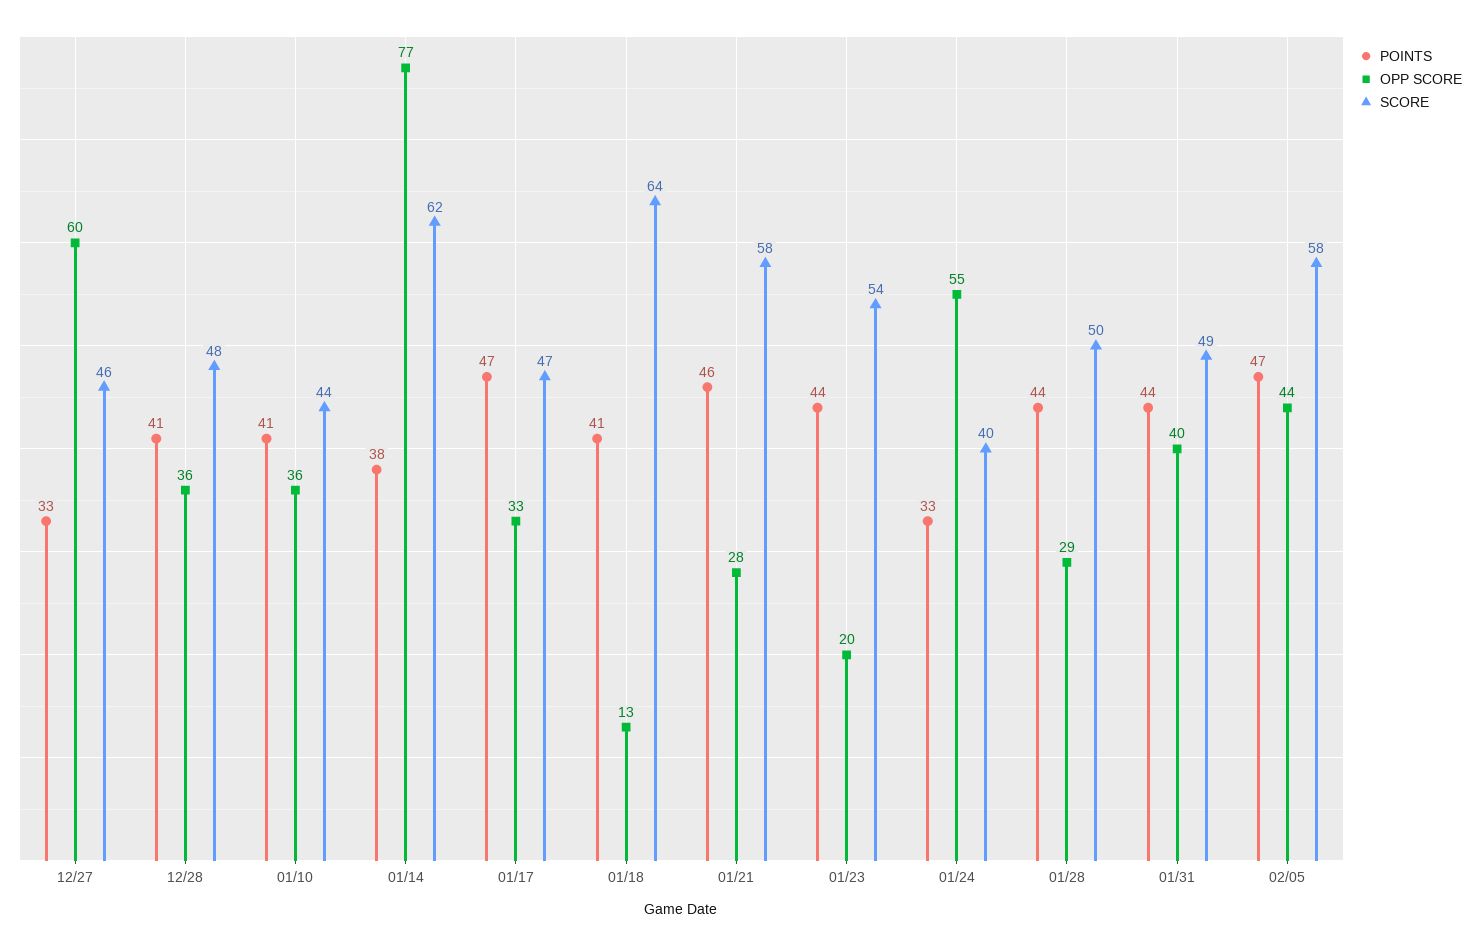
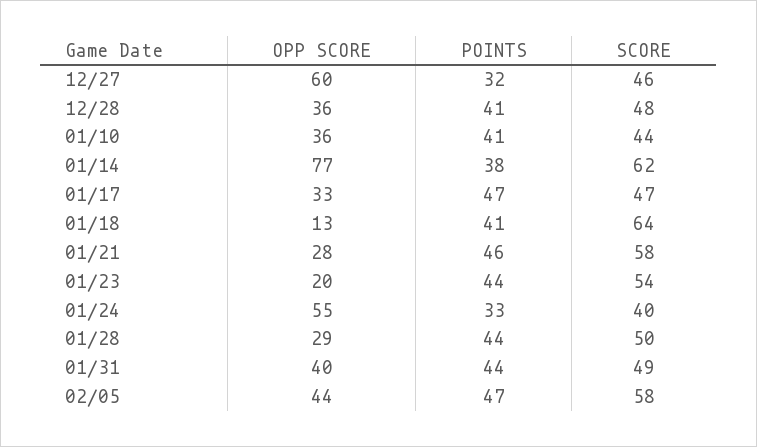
  {
    "POINTS": {
-     "12/27": 33,
+     "12/27": 32,
      "12/28": 41,
      "01/10": 41,
      "01/14": 38,
      "01/17": 47,
      "01/18": 41,
      "01/21": 46,
      "01/23": 44,
      "01/24": 33,
      "01/28": 44,
      "01/31": 44,
      "02/05": 47
    },
    "OPP SCORE": {
      "12/27": 60,
      "12/28": 36,
      "01/10": 36,
      "01/14": 77,
      "01/17": 33,
      "01/18": 13,
      "01/21": 28,
      "01/23": 20,
      "01/24": 55,
      "01/28": 29,
      "01/31": 40,
      "02/05": 44
    },
    "SCORE": {
      "12/27": 46,
      "12/28": 48,
      "01/10": 44,
      "01/14": 62,
      "01/17": 47,
      "01/18": 64,
      "01/21": 58,
      "01/23": 54,
      "01/24": 40,
      "01/28": 50,
      "01/31": 49,
      "02/05": 58
    }
  }

